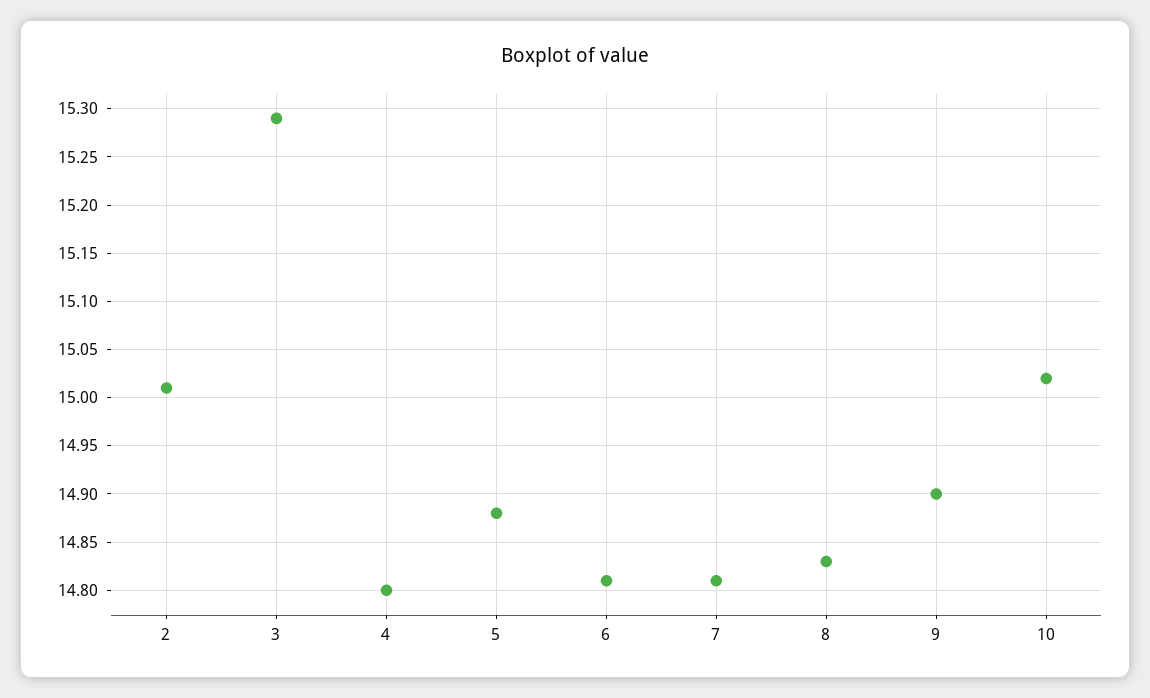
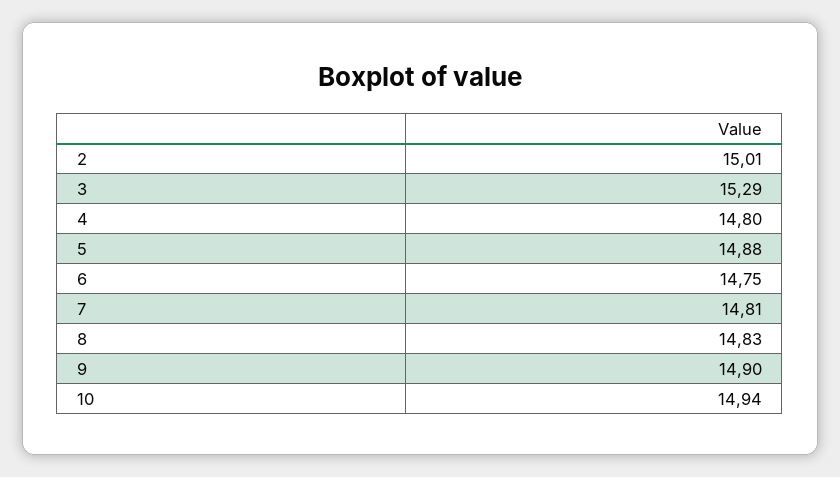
  {
    "2": 15.01,
    "3": 15.29,
    "4": 14.8,
    "5": 14.88,
-   "6": 14.81,
+   "6": 14.75,
    "7": 14.81,
    "8": 14.83,
    "9": 14.9,
-   "10": 15.02
+   "10": 14.94
  }

